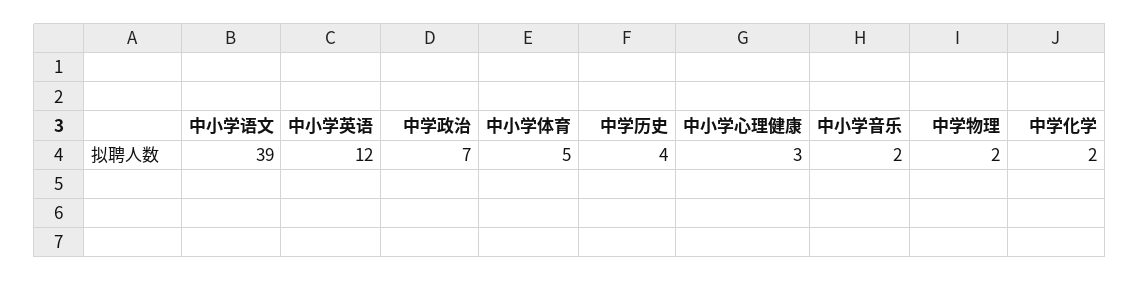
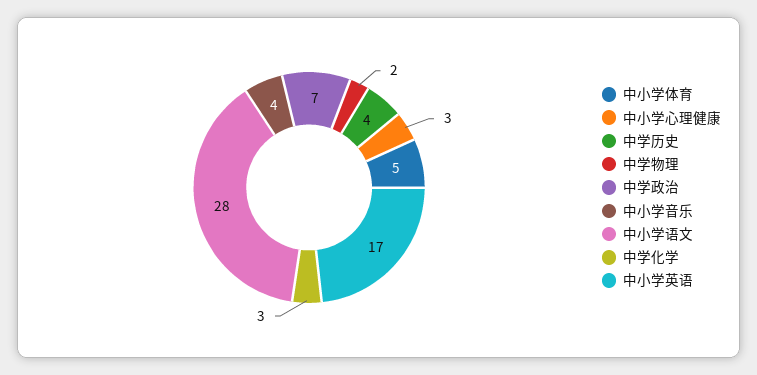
  {
-   "中小学语文": 39,
+   "中小学语文": 28,
-   "中小学英语": 12,
+   "中小学英语": 17,
    "中学政治": 7,
    "中小学体育": 5,
    "中学历史": 4,
    "中小学心理健康": 3,
-   "中小学音乐": 2,
+   "中小学音乐": 4,
    "中学物理": 2,
-   "中学化学": 2
+   "中学化学": 3
  }

